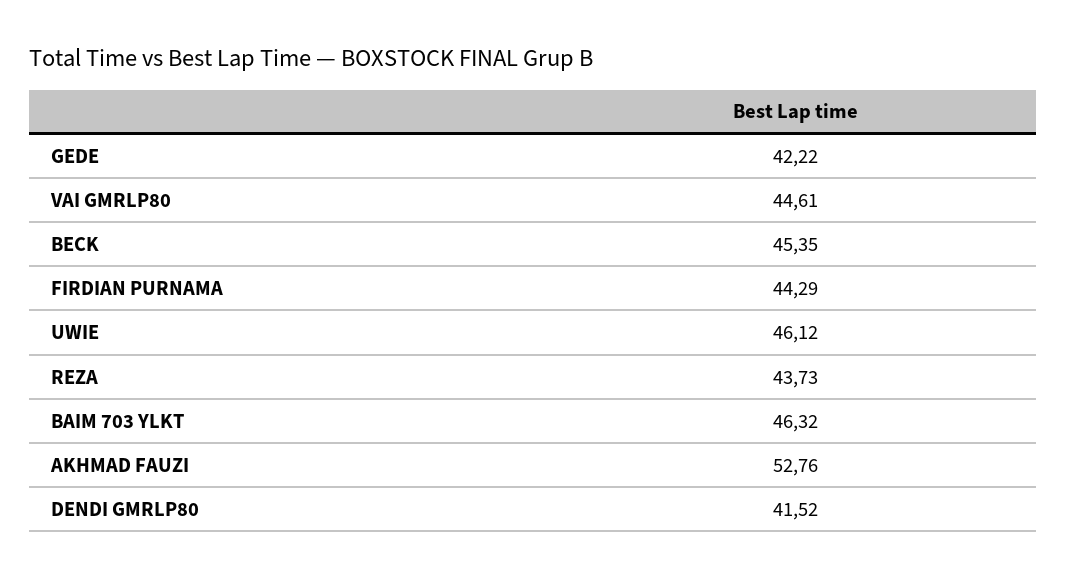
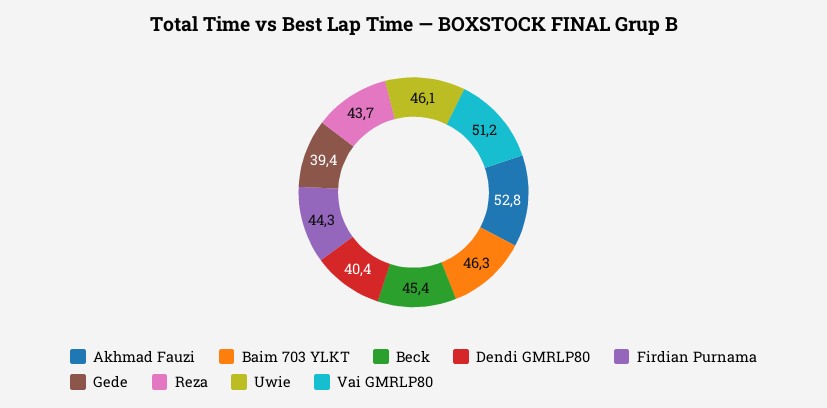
  {
-   "GEDE": 42.22,
+   "GEDE": 39.4,
-   "VAI GMRLP80": 44.61,
+   "VAI GMRLP80": 51.2,
    "BECK": 45.35,
    "FIRDIAN PURNAMA": 44.29,
    "UWIE": 46.12,
    "REZA": 43.73,
    "BAIM 703 YLKT": 46.32,
    "AKHMAD FAUZI": 52.76,
-   "DENDI GMRLP80": 41.52
+   "DENDI GMRLP80": 40.4
  }

